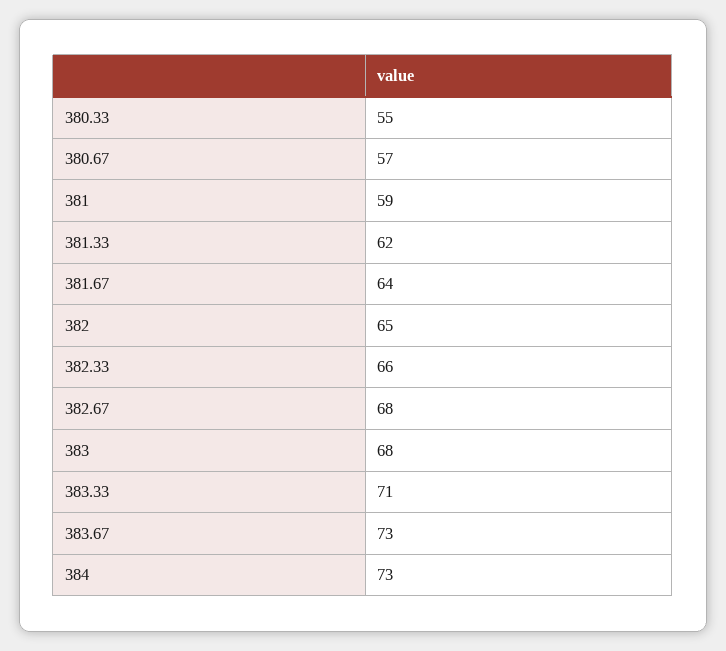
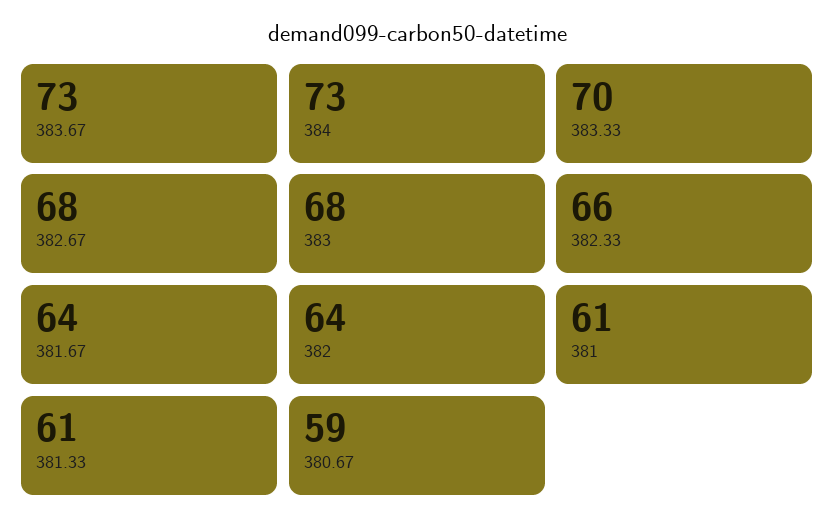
  {
-   "380.33": 55,
-   "380.67": 57,
+   "380.67": 59,
-   "381": 59,
+   "381": 61,
-   "381.33": 62,
+   "381.33": 61,
    "381.67": 64,
-   "382": 65,
+   "382": 64,
    "382.33": 66,
    "382.67": 68,
    "383": 68,
-   "383.33": 71,
+   "383.33": 70,
    "383.67": 73,
    "384": 73
  }

